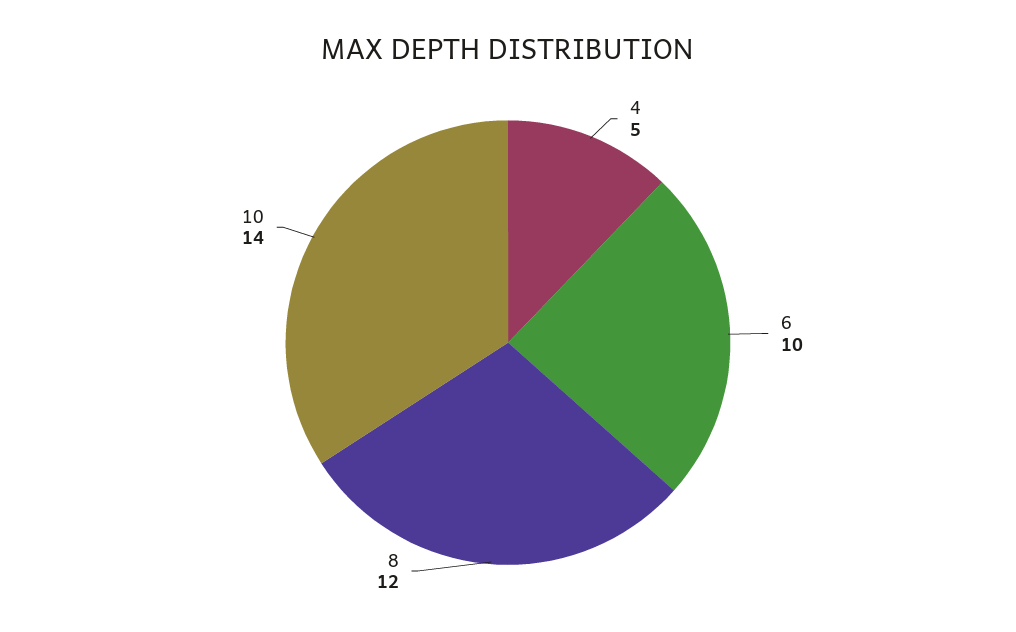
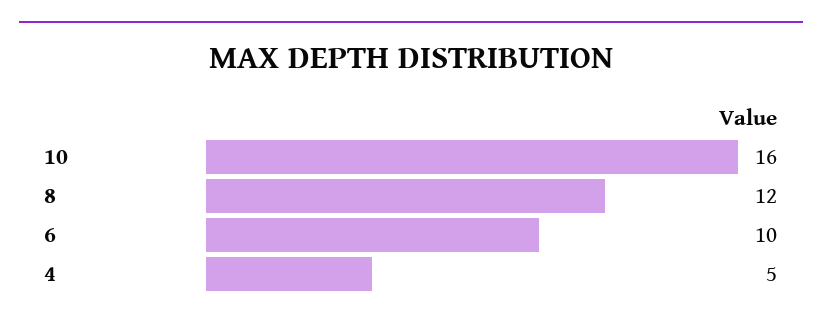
  {
    "4": 5,
    "6": 10,
    "8": 12,
-   "10": 14
+   "10": 16
  }

